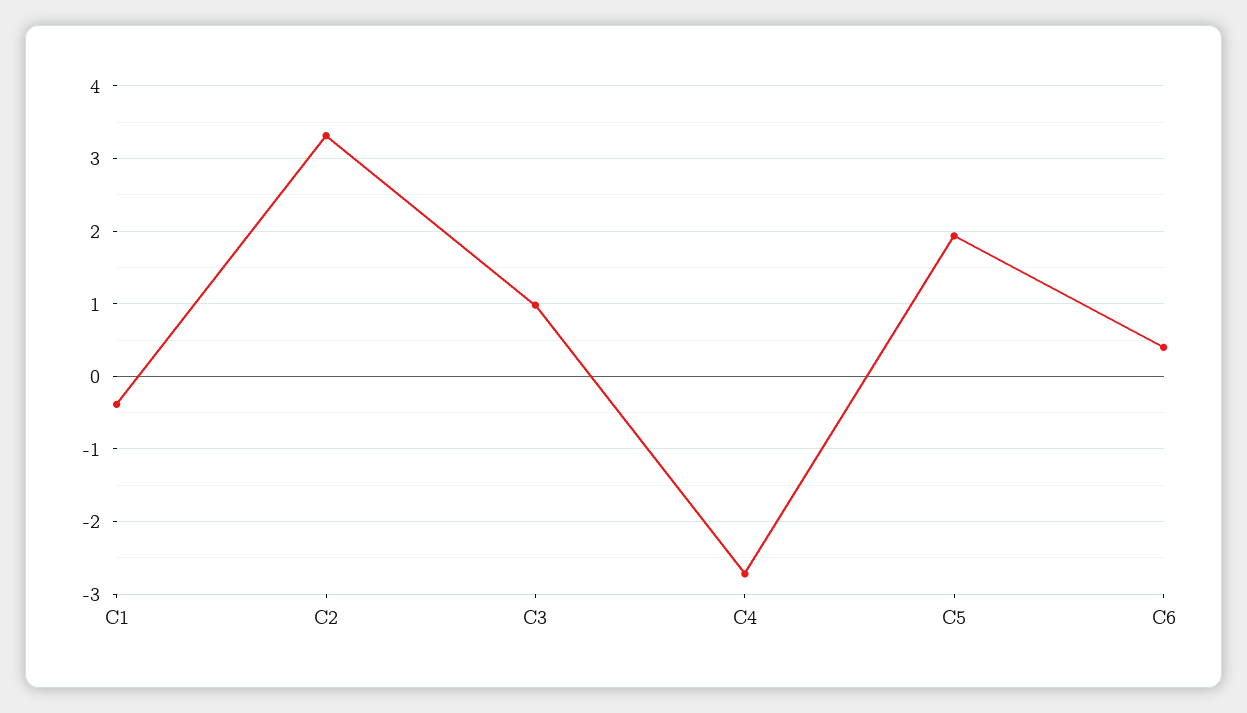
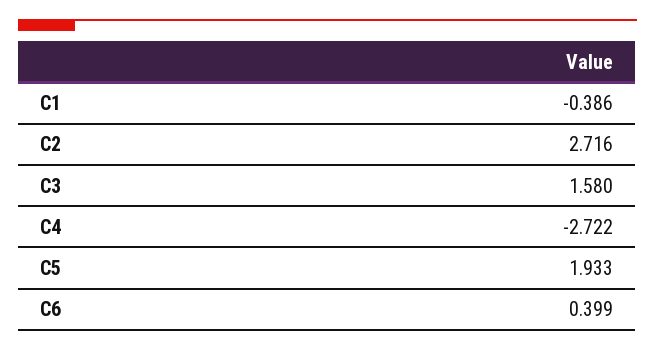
  {
    "C1": -0.386,
-   "C2": 3.3,
+   "C2": 2.716,
-   "C3": 1,
+   "C3": 1.58,
    "C4": -2.722,
    "C5": 1.933,
    "C6": 0.399
  }

